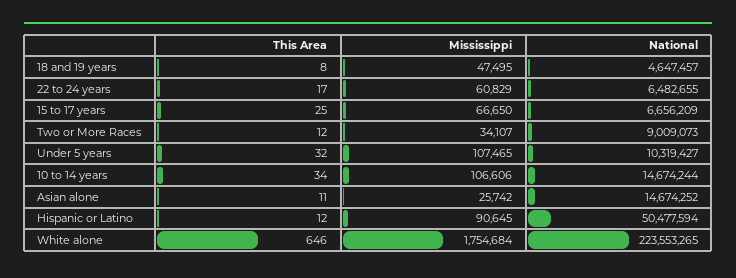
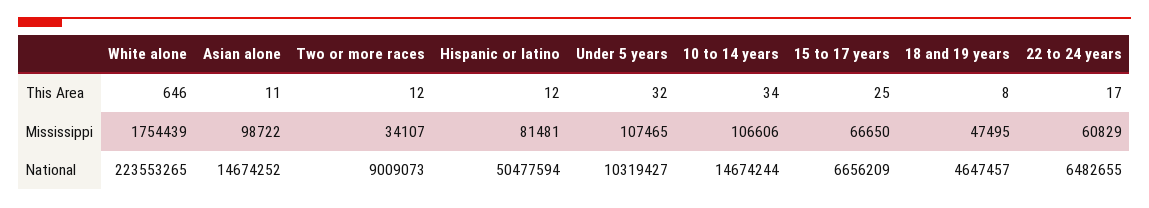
  {
    "This Area": {
      "18 and 19 years": 8,
      "22 to 24 years": 17,
      "15 to 17 years": 25,
      "Two or More Races": 12,
      "Under 5 years": 32,
      "10 to 14 years": 34,
      "Asian alone": 11,
      "Hispanic or Latino": 12,
      "White alone": 646
    },
    "Mississippi": {
      "18 and 19 years": 47495,
      "22 to 24 years": 60829,
      "15 to 17 years": 66650,
      "Two or More Races": 34107,
      "Under 5 years": 107465,
      "10 to 14 years": 106606,
-     "Asian alone": 25742,
+     "Asian alone": 98722,
-     "Hispanic or Latino": 90645,
+     "Hispanic or Latino": 81481,
-     "White alone": 1754684
+     "White alone": 1754439
    },
    "National": {
      "18 and 19 years": 4647457,
      "22 to 24 years": 6482655,
      "15 to 17 years": 6656209,
      "Two or More Races": 9009073,
      "Under 5 years": 10319427,
      "10 to 14 years": 14674244,
      "Asian alone": 14674252,
      "Hispanic or Latino": 50477594,
      "White alone": 223553265
    }
  }

